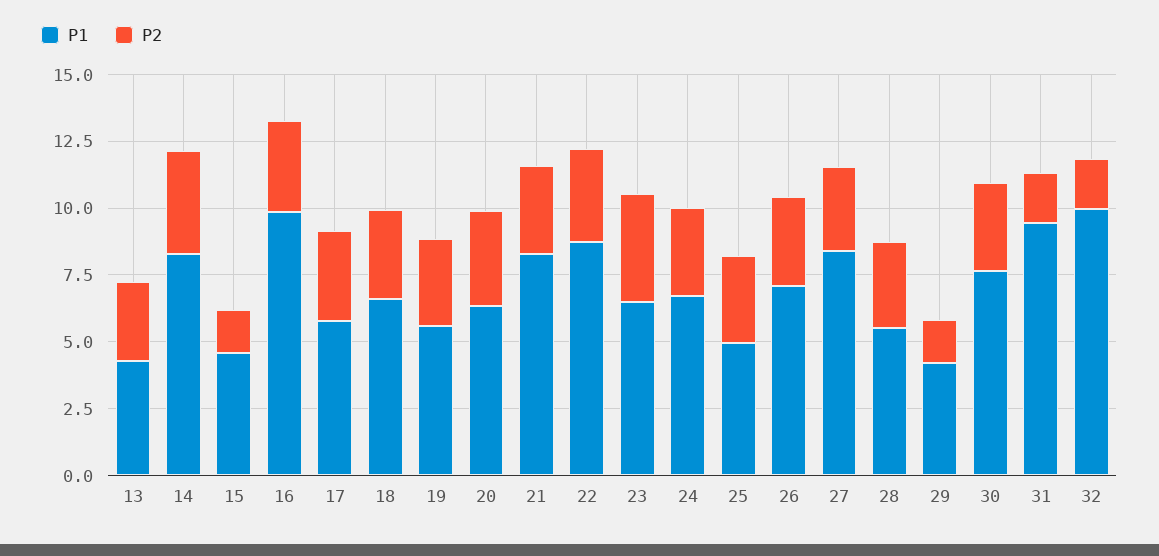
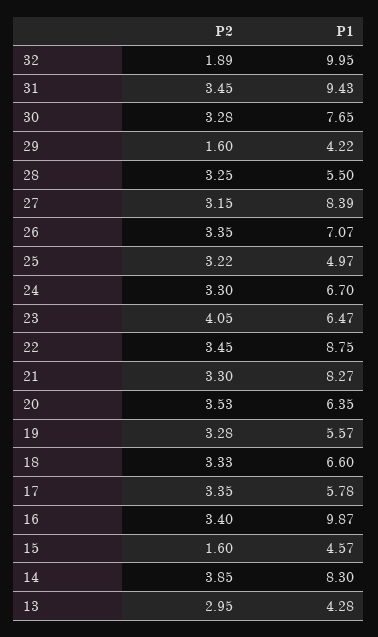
  {
    "P1": {
      "13": 4.28,
      "14": 8.3,
      "15": 4.57,
      "16": 9.87,
      "17": 5.78,
      "18": 6.6,
      "19": 5.57,
      "20": 6.35,
      "21": 8.27,
      "22": 8.75,
      "23": 6.47,
      "24": 6.7,
      "25": 4.97,
      "26": 7.07,
      "27": 8.39,
      "28": 5.5,
      "29": 4.22,
      "30": 7.65,
      "31": 9.43,
      "32": 9.95
    },
    "P2": {
      "13": 2.95,
      "14": 3.85,
      "15": 1.6,
      "16": 3.4,
      "17": 3.35,
      "18": 3.33,
      "19": 3.28,
      "20": 3.53,
      "21": 3.3,
      "22": 3.45,
      "23": 4.05,
      "24": 3.3,
      "25": 3.22,
      "26": 3.35,
      "27": 3.15,
      "28": 3.25,
      "29": 1.6,
      "30": 3.28,
-     "31": 2,
+     "31": 3.45,
      "32": 1.89
    }
  }

